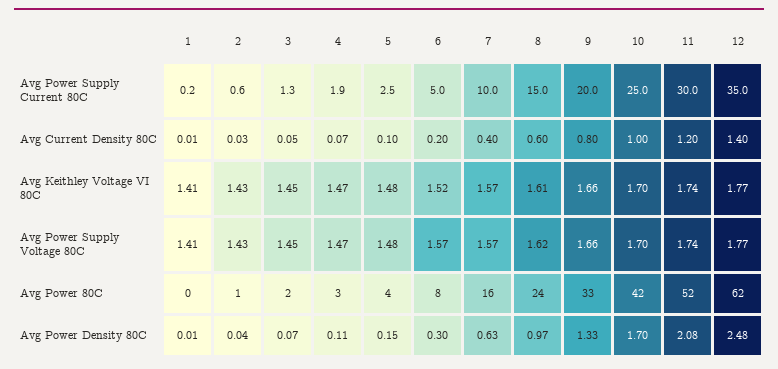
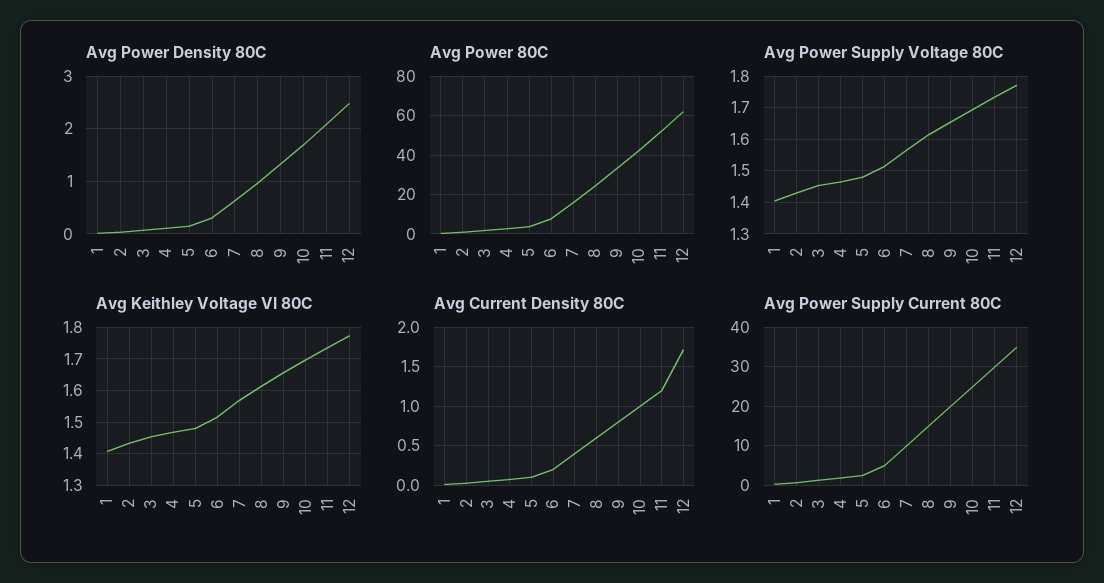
  {
    "Avg Power Supply Current 80C": {
      "1": 0.2,
      "2": 0.6,
      "3": 1.3,
      "4": 1.9,
      "5": 2.5,
      "6": 5,
      "7": 10,
      "8": 15,
      "9": 20,
      "10": 25,
      "11": 30,
      "12": 35
    },
    "Avg Current Density 80C": {
      "1": 0.01,
      "2": 0.03,
      "3": 0.05,
      "4": 0.07,
      "5": 0.1,
      "6": 0.2,
      "7": 0.4,
      "8": 0.6,
      "9": 0.8,
      "10": 1,
      "11": 1.2,
-     "12": 1.4
+     "12": 1.7
    },
    "Avg Keithley Voltage VI 80C": {
      "1": 1.41,
      "2": 1.43,
      "3": 1.45,
      "4": 1.47,
      "5": 1.48,
      "6": 1.52,
      "7": 1.57,
      "8": 1.61,
      "9": 1.66,
      "10": 1.7,
      "11": 1.74,
      "12": 1.77
    },
    "Avg Power Supply Voltage 80C": {
      "1": 1.41,
      "2": 1.43,
      "3": 1.45,
      "4": 1.47,
      "5": 1.48,
-     "6": 1.57,
+     "6": 1.52,
      "7": 1.57,
      "8": 1.62,
      "9": 1.66,
      "10": 1.7,
      "11": 1.74,
      "12": 1.77
    },
    "Avg Power 80C": {
      "1": 0,
      "2": 1,
      "3": 2,
      "4": 3,
      "5": 4,
      "6": 8,
      "7": 16,
      "8": 24,
      "9": 33,
      "10": 42,
      "11": 52,
      "12": 62
    },
    "Avg Power Density 80C": {
      "1": 0.01,
      "2": 0.04,
      "3": 0.07,
      "4": 0.11,
      "5": 0.15,
      "6": 0.3,
      "7": 0.63,
      "8": 0.97,
      "9": 1.33,
      "10": 1.7,
      "11": 2.08,
      "12": 2.48
    }
  }

